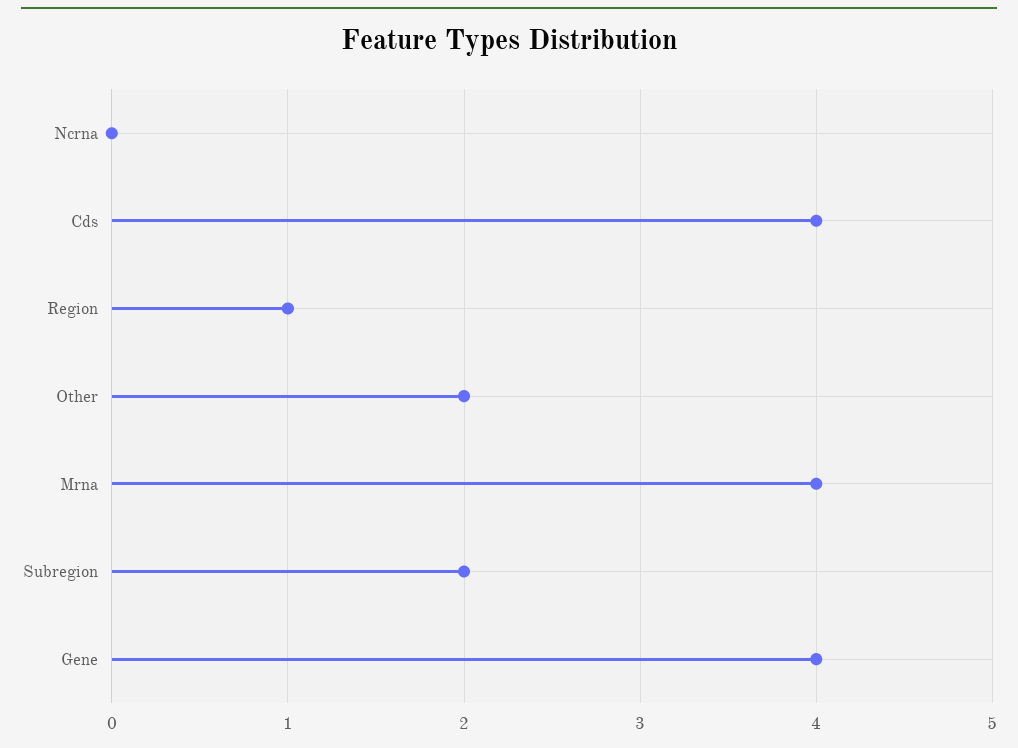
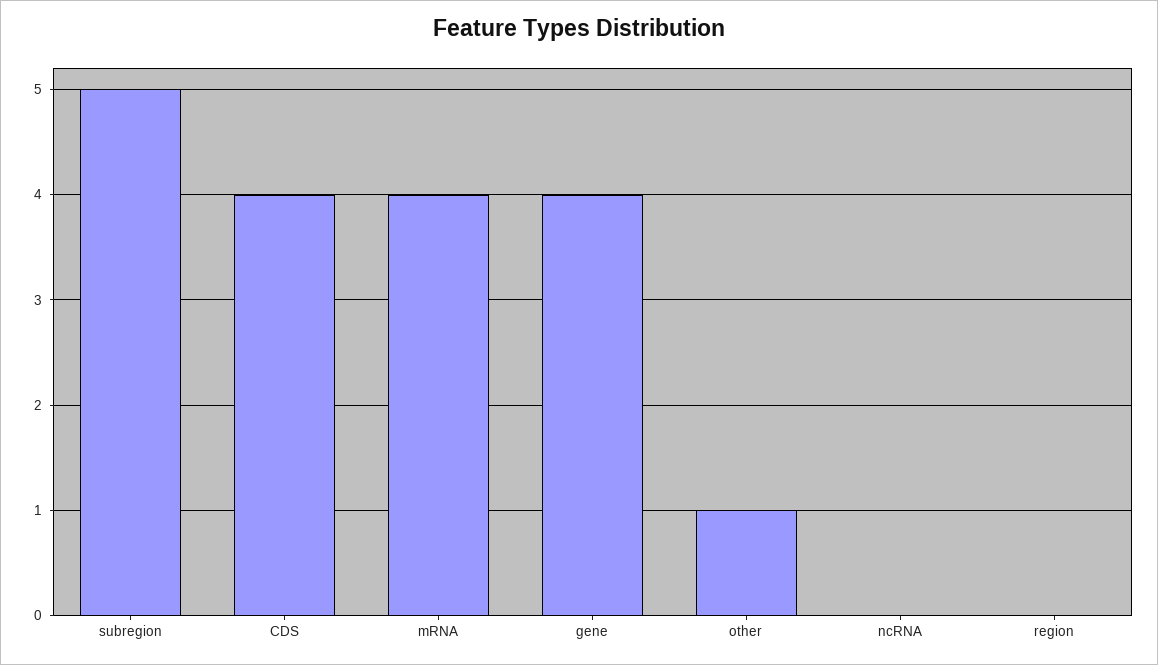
  {
    "Ncrna": 0,
    "Cds": 4,
-   "Region": 1,
+   "Region": 0,
-   "Other": 2,
+   "Other": 1,
    "Mrna": 4,
-   "Subregion": 2,
+   "Subregion": 5,
    "Gene": 4
  }

